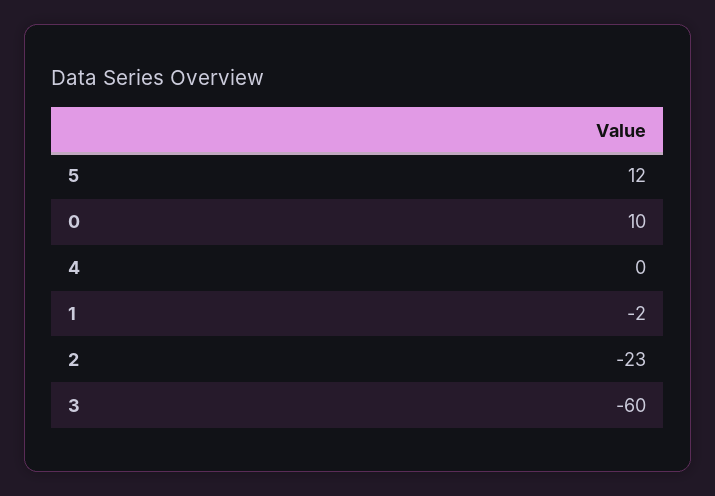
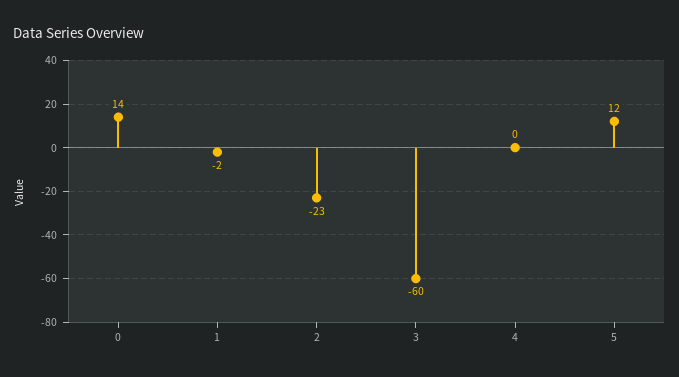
  {
    "5": 12,
-   "0": 10,
+   "0": 14,
    "4": 0,
    "1": -2,
    "2": -23,
    "3": -60
  }

